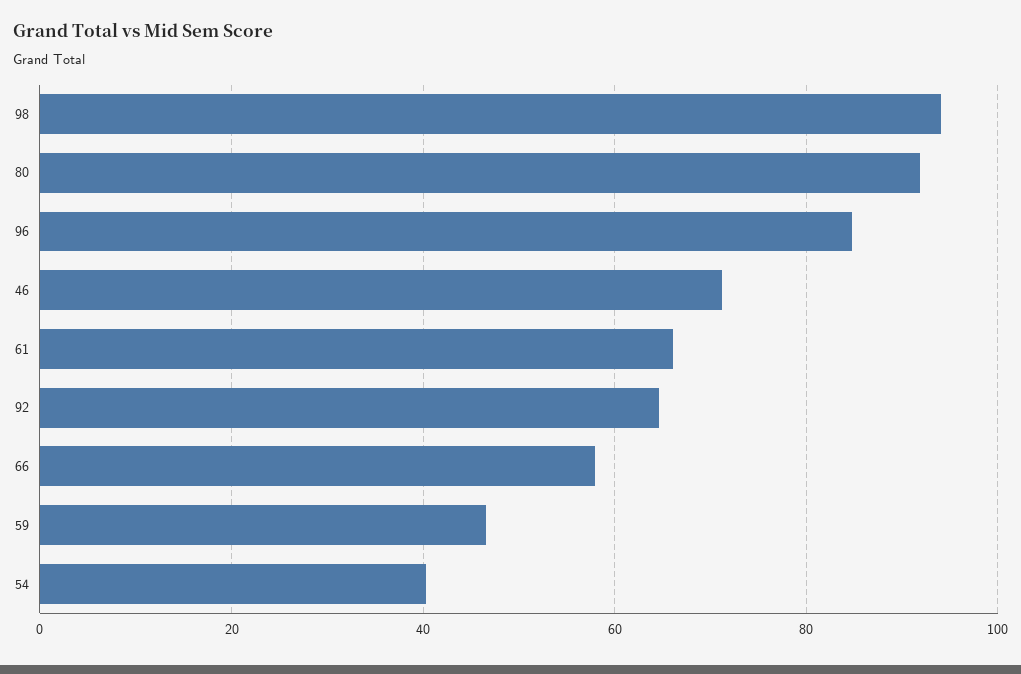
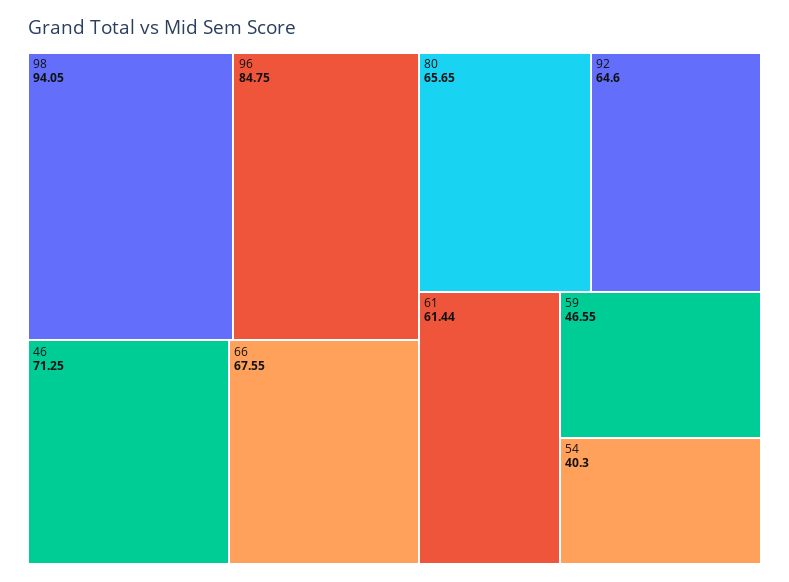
  {
    "98": 94.05,
-   "80": 92,
+   "80": 65.65,
    "96": 84.75,
    "46": 71.25,
-   "61": 66,
+   "61": 61.44,
    "92": 64.6,
-   "66": 58,
+   "66": 67.55,
    "59": 46.55,
    "54": 40.3
  }

